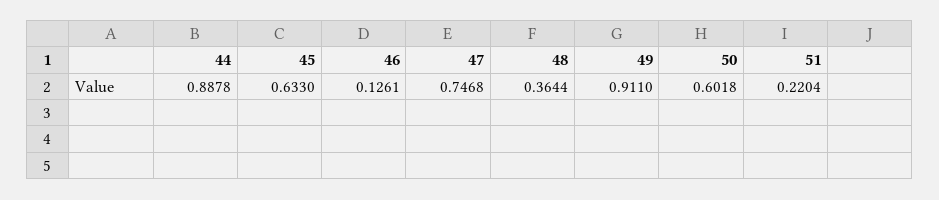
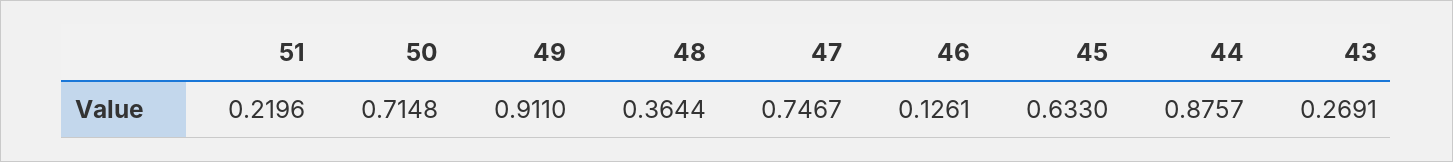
  {
-   "44": 0.8878,
+   "44": 0.8757,
    "45": 0.633,
    "46": 0.1261,
-   "47": 0.7468,
+   "47": 0.7467,
    "48": 0.3644,
    "49": 0.911,
-   "50": 0.6018,
+   "50": 0.7148,
-   "51": 0.2204
+   "51": 0.2196,
+   "43": 0.2691
  }

